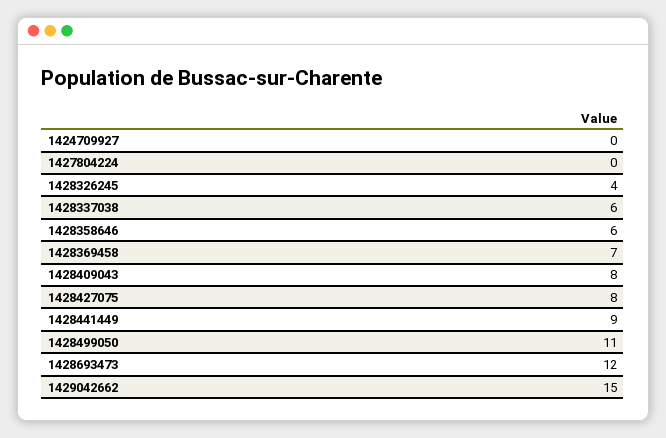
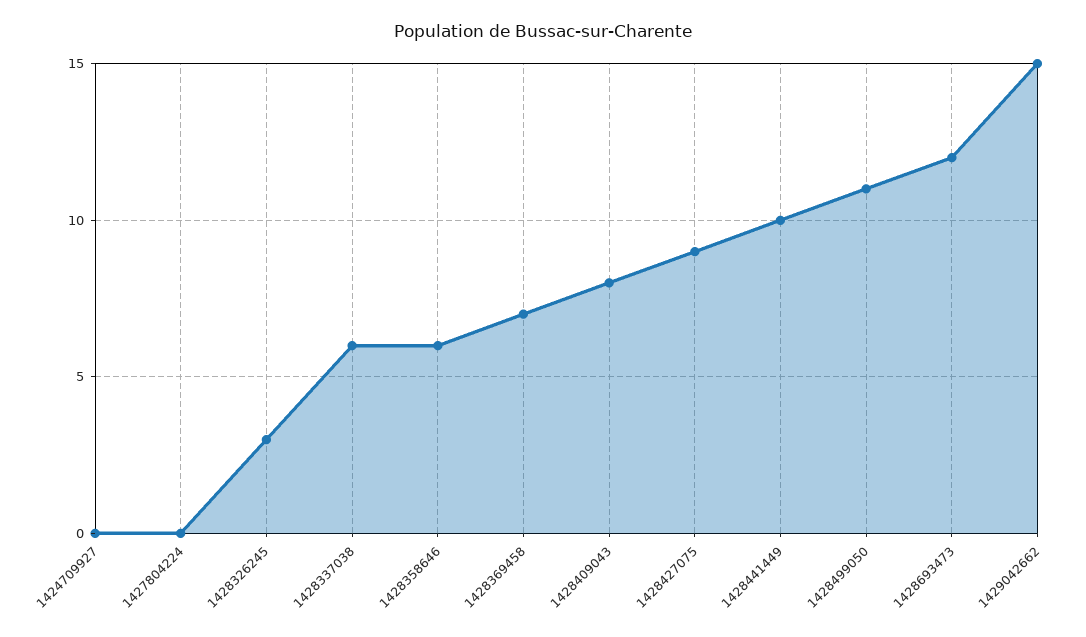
  {
    "1424709927": 0,
    "1427804224": 0,
-   "1428326245": 4,
+   "1428326245": 3,
    "1428337038": 6,
    "1428358646": 6,
    "1428369458": 7,
    "1428409043": 8,
-   "1428427075": 8,
+   "1428427075": 9,
-   "1428441449": 9,
+   "1428441449": 10,
    "1428499050": 11,
    "1428693473": 12,
    "1429042662": 15
  }

